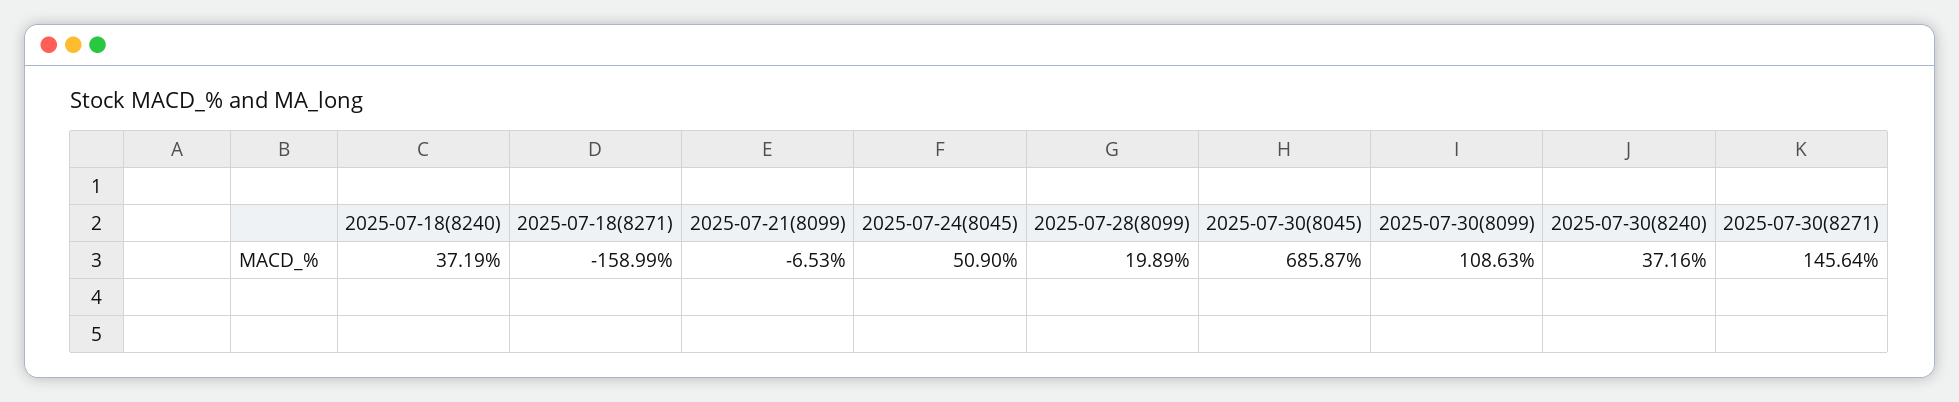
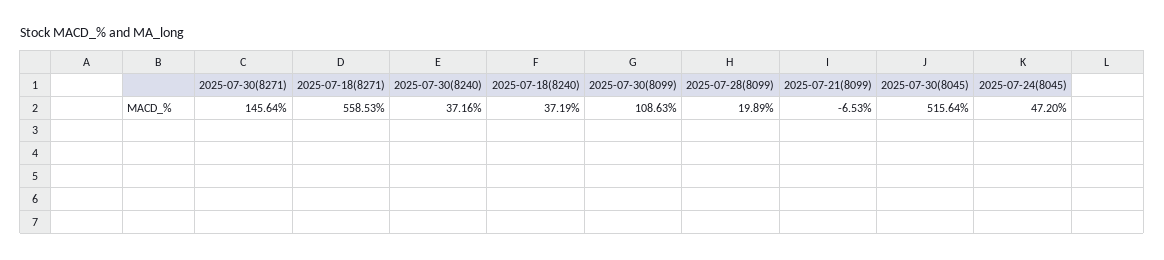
  {
    "2025-07-18(8240)": 37.19,
-   "2025-07-18(8271)": -158.99,
+   "2025-07-18(8271)": 558.53,
    "2025-07-21(8099)": -6.53,
-   "2025-07-24(8045)": 50.9,
+   "2025-07-24(8045)": 47.2,
    "2025-07-28(8099)": 19.89,
-   "2025-07-30(8045)": 685.87,
+   "2025-07-30(8045)": 515.64,
    "2025-07-30(8099)": 108.63,
    "2025-07-30(8240)": 37.16,
    "2025-07-30(8271)": 145.64
  }

